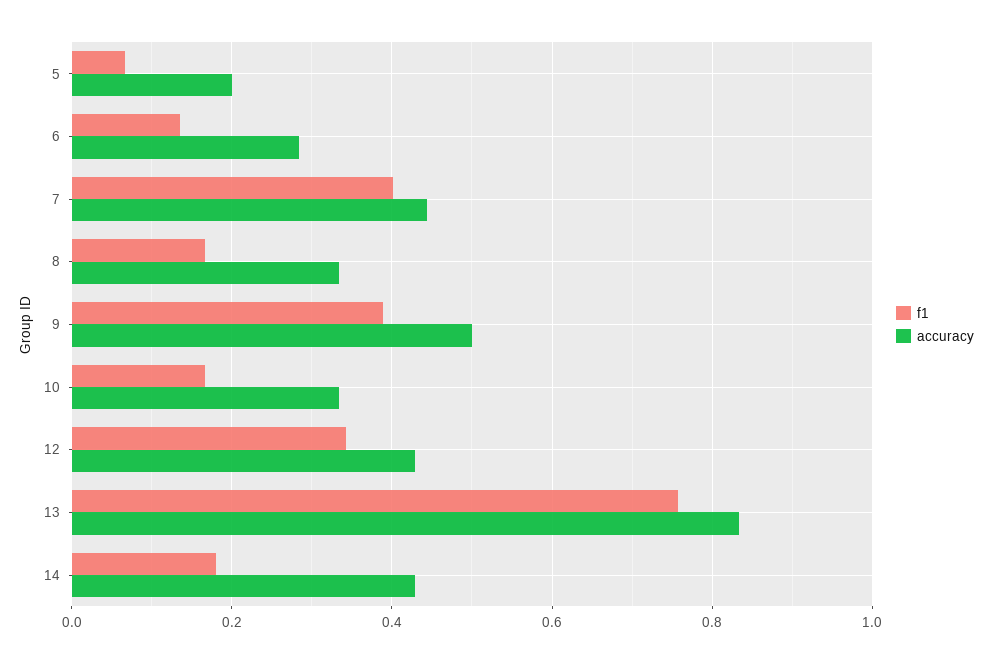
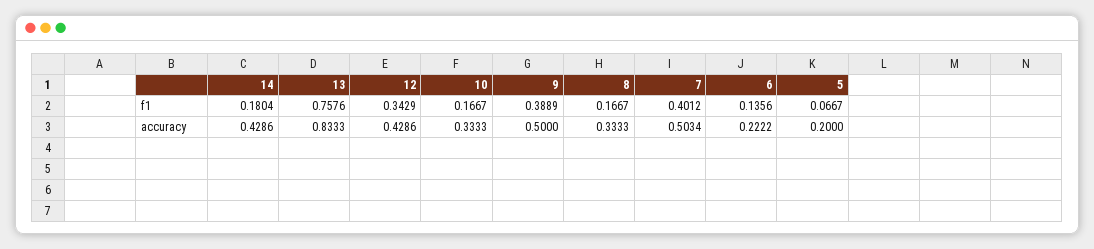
  {
    "f1": {
      "5": 0.0667,
      "6": 0.1356,
      "7": 0.4012,
      "8": 0.1667,
      "9": 0.3889,
      "10": 0.1667,
      "12": 0.3429,
      "13": 0.7576,
      "14": 0.1804
    },
    "accuracy": {
      "5": 0.2,
-     "6": 0.28,
+     "6": 0.2222,
-     "7": 0.44,
+     "7": 0.5034,
      "8": 0.3333,
      "9": 0.5,
      "10": 0.3333,
      "12": 0.4286,
      "13": 0.8333,
      "14": 0.4286
    }
  }

